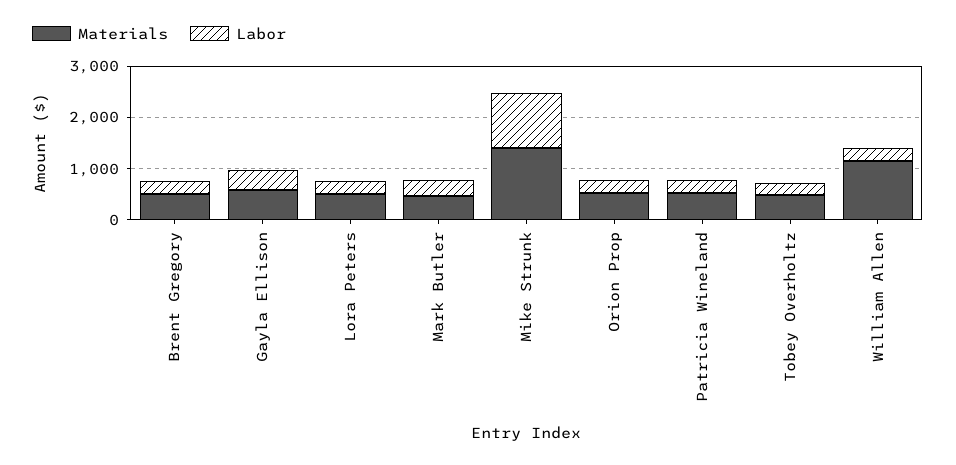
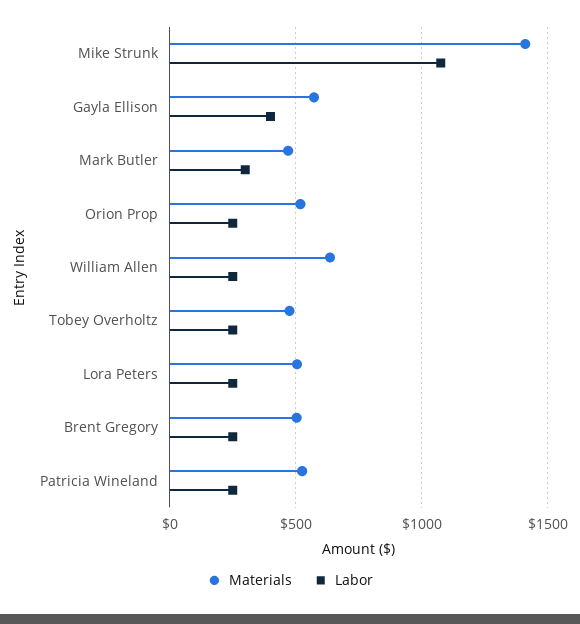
  {
    "Materials": {
      "Brent Gregory": 500,
      "Gayla Ellison": 550,
      "Lora Peters": 500,
      "Mark Butler": 450,
      "Mike Strunk": 1400,
      "Orion Prop": 500,
      "Patricia Wineland": 550,
      "Tobey Overholtz": 500,
-     "William Allen": 1200
+     "William Allen": 650
    },
    "Labor": {
      "Brent Gregory": 250,
      "Gayla Ellison": 400,
      "Lora Peters": 250,
      "Mark Butler": 300,
      "Mike Strunk": 1100,
      "Orion Prop": 250,
      "Patricia Wineland": 250,
      "Tobey Overholtz": 250,
      "William Allen": 250
    }
  }

